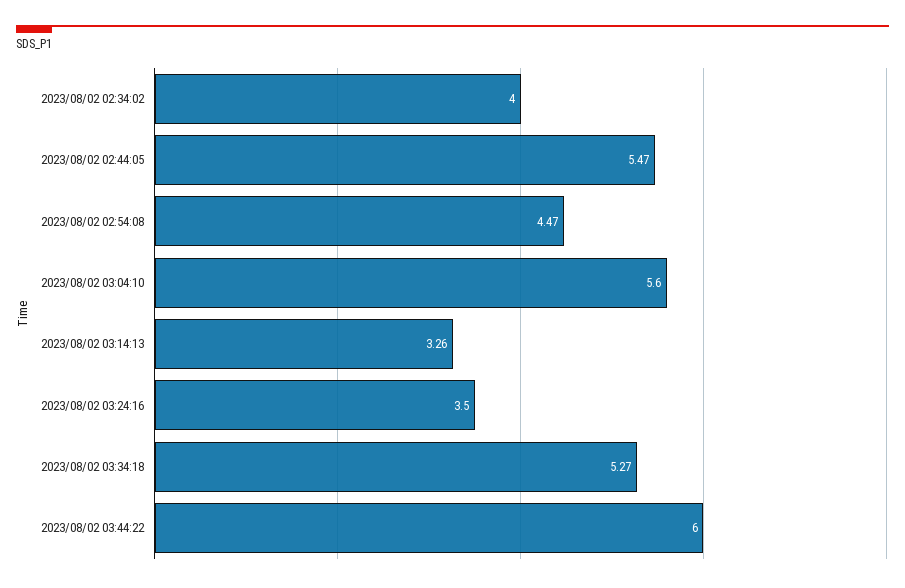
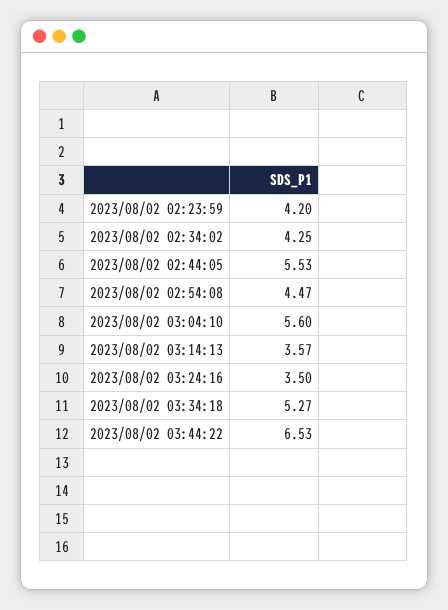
  {
-   "2023/08/02 02:34:02": 4,
+   "2023/08/02 02:34:02": 4.25,
-   "2023/08/02 02:44:05": 5.47,
+   "2023/08/02 02:44:05": 5.53,
    "2023/08/02 02:54:08": 4.47,
    "2023/08/02 03:04:10": 5.6,
-   "2023/08/02 03:14:13": 3.26,
+   "2023/08/02 03:14:13": 3.57,
    "2023/08/02 03:24:16": 3.5,
    "2023/08/02 03:34:18": 5.27,
-   "2023/08/02 03:44:22": 6
+   "2023/08/02 03:44:22": 6.53,
+   "2023/08/02 02:23:59": 4.2
  }

